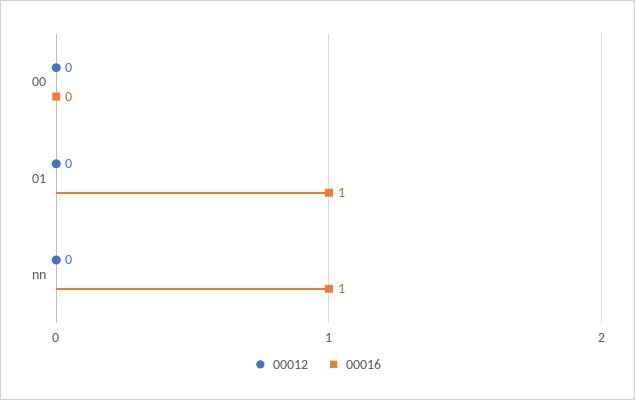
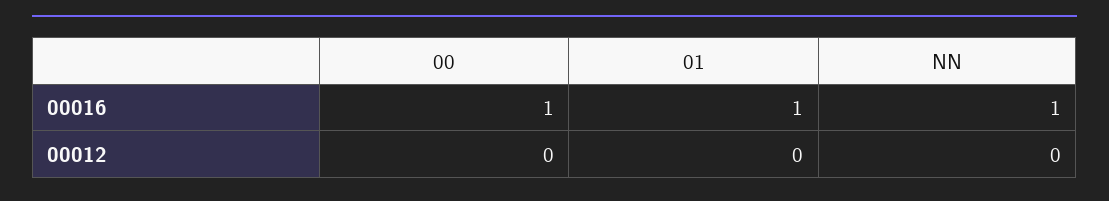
  {
    "00012": {
      "00": 0,
      "01": 0,
      "nn": 0
    },
    "00016": {
-     "00": 0,
+     "00": 1,
      "01": 1,
      "nn": 1
    }
  }

